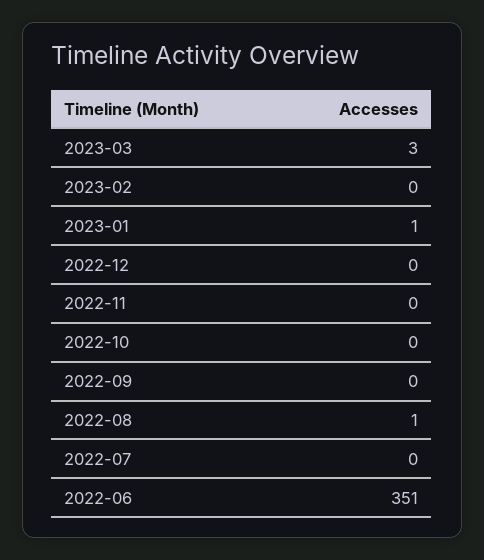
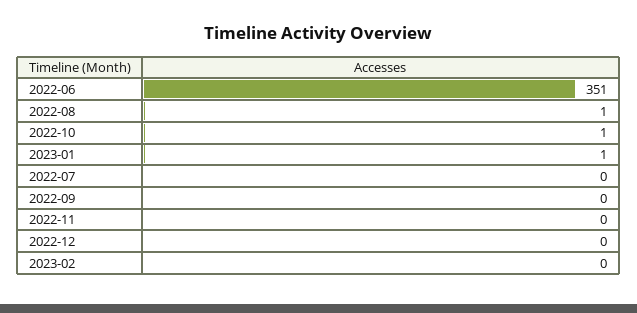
  {
-   "2023-03": 3,
    "2023-02": 0,
    "2023-01": 1,
    "2022-12": 0,
    "2022-11": 0,
-   "2022-10": 0,
+   "2022-10": 1,
    "2022-09": 0,
    "2022-08": 1,
    "2022-07": 0,
    "2022-06": 351
  }

